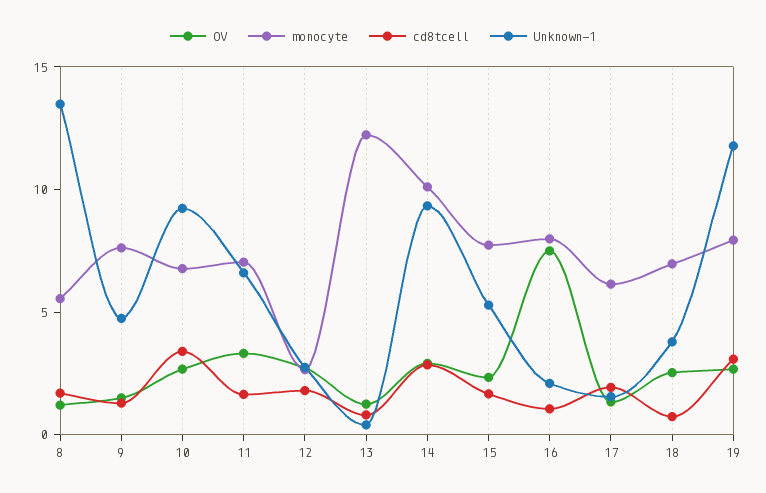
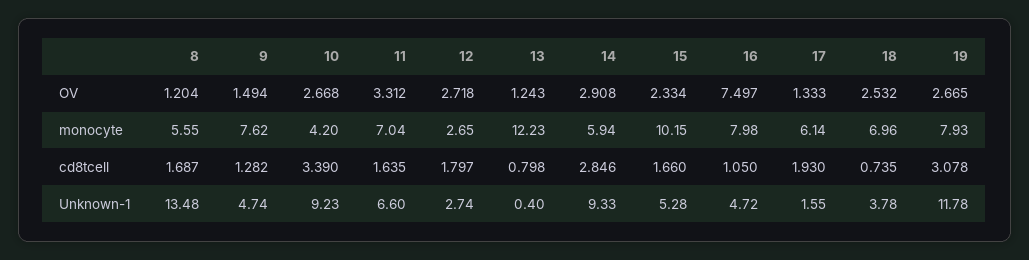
  {
    "OV": {
      "8": 1.204,
      "9": 1.494,
      "10": 2.668,
      "11": 3.312,
      "12": 2.718,
      "13": 1.243,
      "14": 2.908,
      "15": 2.334,
      "16": 7.497,
      "17": 1.333,
      "18": 2.532,
      "19": 2.665
    },
    "monocyte": {
      "8": 5.55,
      "9": 7.62,
-     "10": 7,
+     "10": 4.2,
      "11": 7.04,
      "12": 2.65,
      "13": 12.23,
-     "14": 10,
+     "14": 5.94,
-     "15": 8,
+     "15": 10.15,
      "16": 7.98,
      "17": 6.14,
      "18": 6.96,
      "19": 7.93
    },
    "cd8tcell": {
      "8": 1.687,
      "9": 1.282,
      "10": 3.39,
      "11": 1.635,
      "12": 1.797,
      "13": 0.798,
      "14": 2.846,
      "15": 1.66,
      "16": 1.05,
      "17": 1.93,
      "18": 0.735,
      "19": 3.078
    },
    "Unknown-1": {
      "8": 13.48,
      "9": 4.74,
      "10": 9.23,
      "11": 6.6,
      "12": 2.74,
      "13": 0.4,
      "14": 9.33,
      "15": 5.28,
-     "16": 2,
+     "16": 4.72,
      "17": 1.55,
      "18": 3.78,
      "19": 11.78
    }
  }

